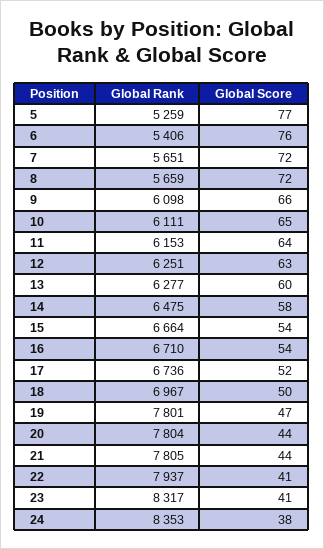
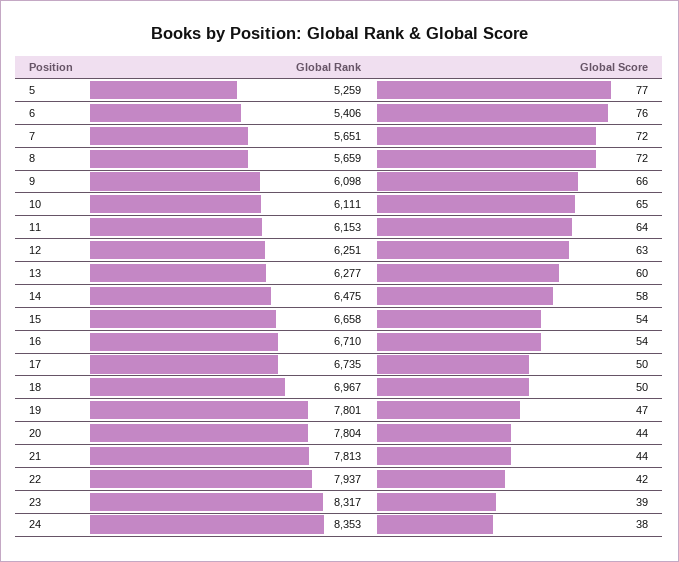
  {
    "Global Rank": {
      "5": 5259,
      "6": 5406,
      "7": 5651,
      "8": 5659,
      "9": 6098,
      "10": 6111,
      "11": 6153,
      "12": 6251,
      "13": 6277,
      "14": 6475,
-     "15": 6664,
+     "15": 6658,
      "16": 6710,
-     "17": 6736,
+     "17": 6735,
      "18": 6967,
      "19": 7801,
      "20": 7804,
-     "21": 7805,
+     "21": 7813,
      "22": 7937,
      "23": 8317,
      "24": 8353
    },
    "Global Score": {
      "5": 77,
      "6": 76,
      "7": 72,
      "8": 72,
      "9": 66,
      "10": 65,
      "11": 64,
      "12": 63,
      "13": 60,
      "14": 58,
      "15": 54,
      "16": 54,
-     "17": 52,
+     "17": 50,
      "18": 50,
      "19": 47,
      "20": 44,
      "21": 44,
-     "22": 41,
+     "22": 42,
-     "23": 41,
+     "23": 39,
      "24": 38
    }
  }

